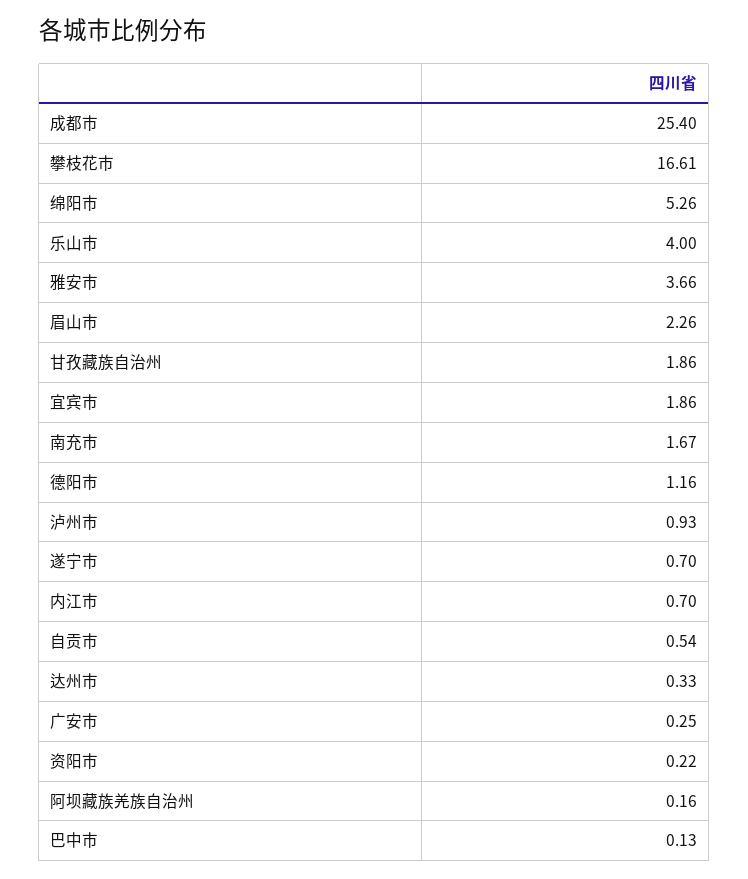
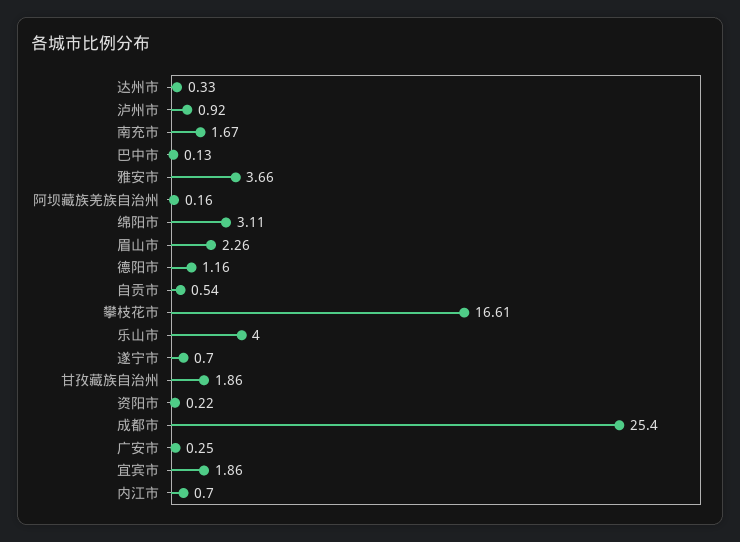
  {
    "成都市": 25.4,
    "攀枝花市": 16.61,
-   "绵阳市": 5.26,
+   "绵阳市": 3.11,
    "乐山市": 4,
    "雅安市": 3.66,
    "眉山市": 2.26,
    "甘孜藏族自治州": 1.86,
    "宜宾市": 1.86,
    "南充市": 1.67,
    "德阳市": 1.16,
-   "泸州市": 0.93,
+   "泸州市": 0.92,
    "遂宁市": 0.7,
    "内江市": 0.7,
    "自贡市": 0.54,
    "达州市": 0.33,
    "广安市": 0.25,
    "资阳市": 0.22,
    "阿坝藏族羌族自治州": 0.16,
    "巴中市": 0.13
  }

